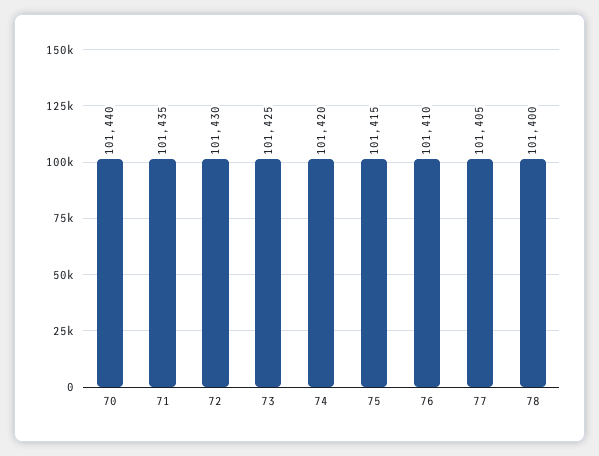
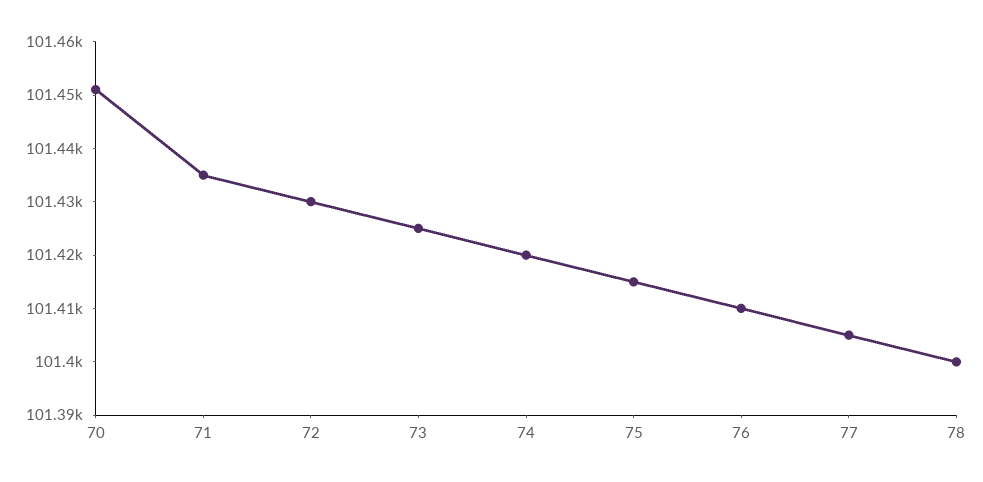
  {
-   "70": 101440,
+   "70": 101450,
    "71": 101435,
    "72": 101430,
    "73": 101425,
    "74": 101420,
    "75": 101415,
    "76": 101410,
    "77": 101405,
    "78": 101400
  }

